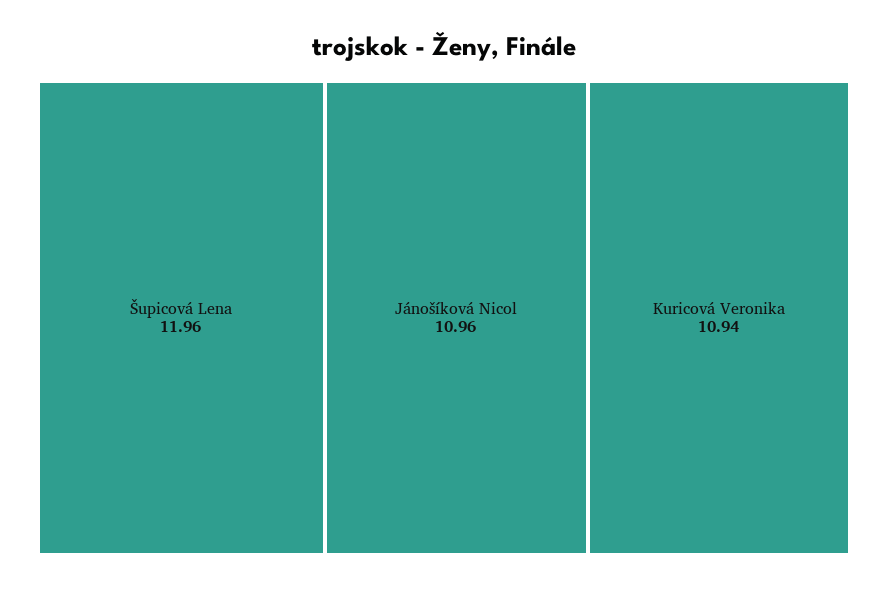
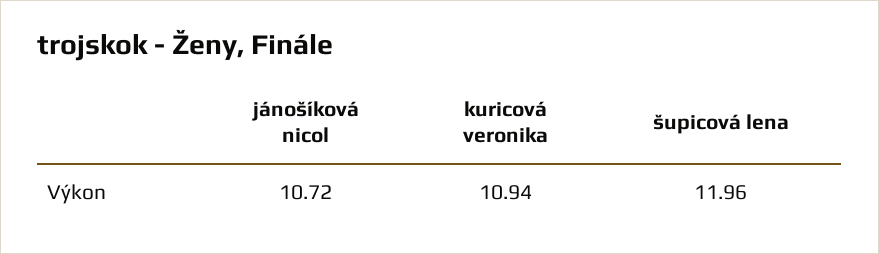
  {
    "Šupicová Lena": 11.96,
-   "Jánošíková Nicol": 10.96,
+   "Jánošíková Nicol": 10.72,
    "Kuricová Veronika": 10.94
  }

